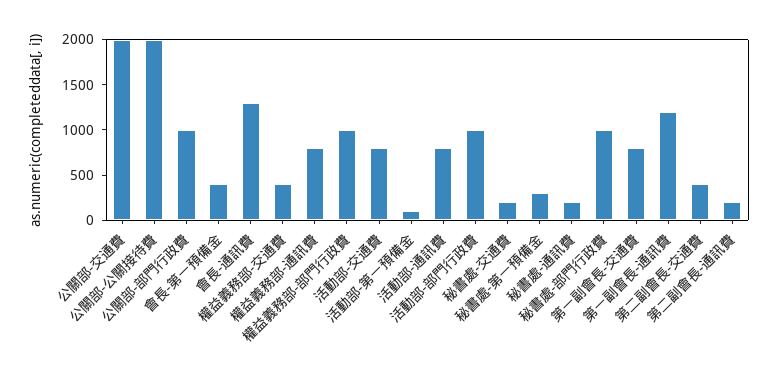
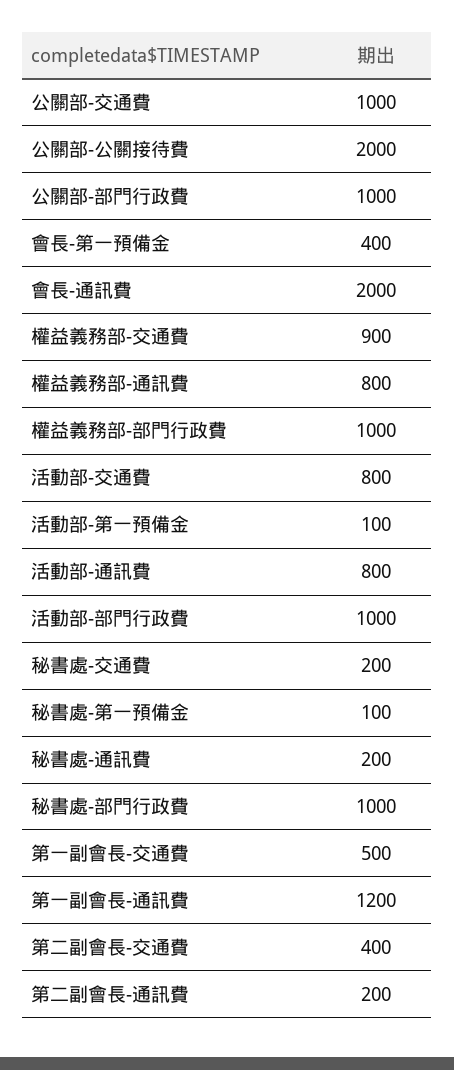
  {
-   "公關部-交通費": 2000,
+   "公關部-交通費": 1000,
    "公關部-公關接待費": 2000,
    "公關部-部門行政費": 1000,
    "會長-第一預備金": 400,
-   "會長-通訊費": 1300,
+   "會長-通訊費": 2000,
-   "權益義務部-交通費": 400,
+   "權益義務部-交通費": 900,
    "權益義務部-通訊費": 800,
    "權益義務部-部門行政費": 1000,
    "活動部-交通費": 800,
    "活動部-第一預備金": 100,
    "活動部-通訊費": 800,
    "活動部-部門行政費": 1000,
    "秘書處-交通費": 200,
-   "秘書處-第一預備金": 300,
+   "秘書處-第一預備金": 100,
    "秘書處-通訊費": 200,
    "秘書處-部門行政費": 1000,
-   "第一副會長-交通費": 800,
+   "第一副會長-交通費": 500,
    "第一副會長-通訊費": 1200,
    "第二副會長-交通費": 400,
    "第二副會長-通訊費": 200
  }

